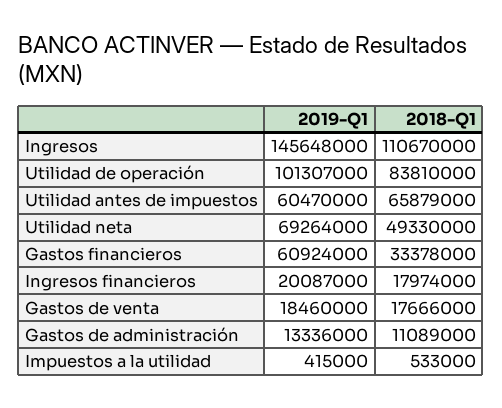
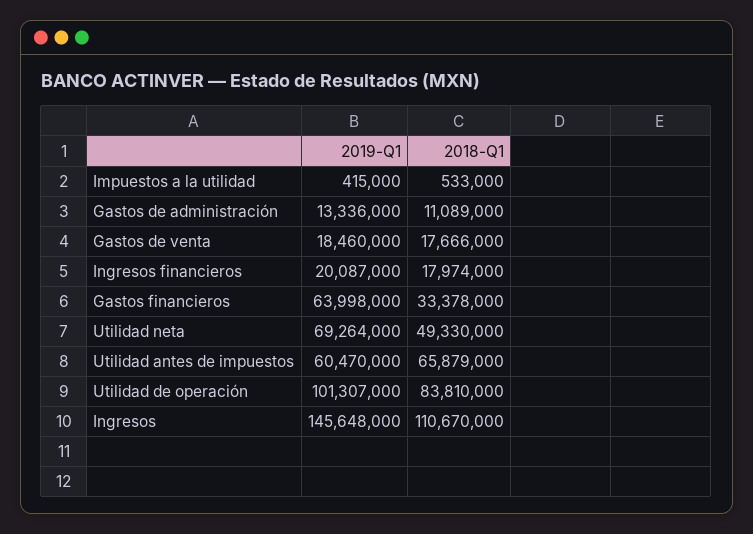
  {
    "2019-Q1": {
      "Ingresos": 145648000,
      "Utilidad de operación": 101307000,
      "Utilidad antes de impuestos": 60470000,
      "Utilidad neta": 69264000,
-     "Gastos financieros": 60924000,
+     "Gastos financieros": 63998000,
      "Ingresos financieros": 20087000,
      "Gastos de venta": 18460000,
      "Gastos de administración": 13336000,
      "Impuestos a la utilidad": 415000
    },
    "2018-Q1": {
      "Ingresos": 110670000,
      "Utilidad de operación": 83810000,
      "Utilidad antes de impuestos": 65879000,
      "Utilidad neta": 49330000,
      "Gastos financieros": 33378000,
      "Ingresos financieros": 17974000,
      "Gastos de venta": 17666000,
      "Gastos de administración": 11089000,
      "Impuestos a la utilidad": 533000
    }
  }

